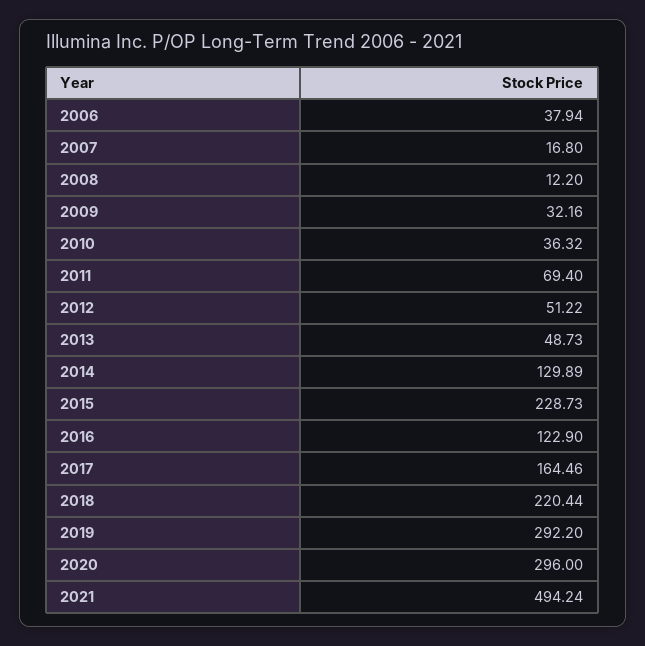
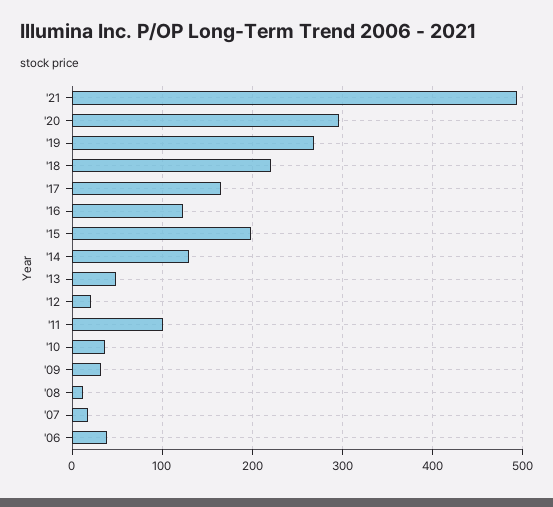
  {
    "2006": 37.94,
    "2007": 16.8,
    "2008": 12.2,
    "2009": 32.16,
    "2010": 36.32,
-   "2011": 69.4,
+   "2011": 100,
-   "2012": 51.22,
+   "2012": 20,
    "2013": 48.73,
    "2014": 129.89,
-   "2015": 228.73,
+   "2015": 200,
    "2016": 122.9,
    "2017": 164.46,
    "2018": 220.44,
-   "2019": 292.2,
+   "2019": 270,
    "2020": 296,
    "2021": 494.24
  }

